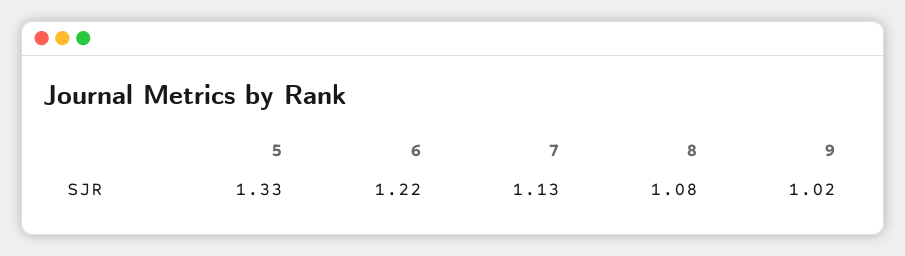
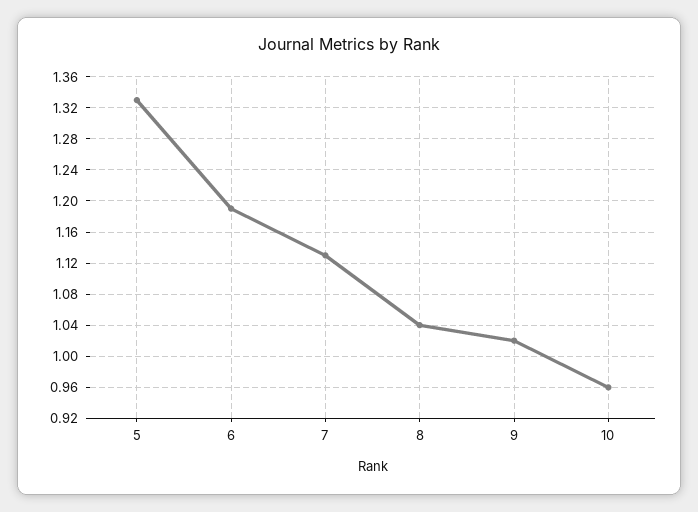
  {
    "5": 1.33,
-   "6": 1.22,
+   "6": 1.19,
    "7": 1.13,
-   "8": 1.08,
+   "8": 1.04,
-   "9": 1.02
+   "9": 1.02,
+   "10": 0.96
  }

